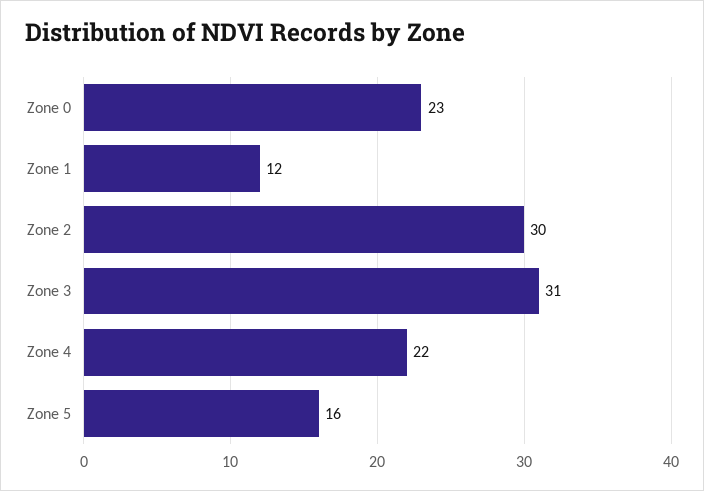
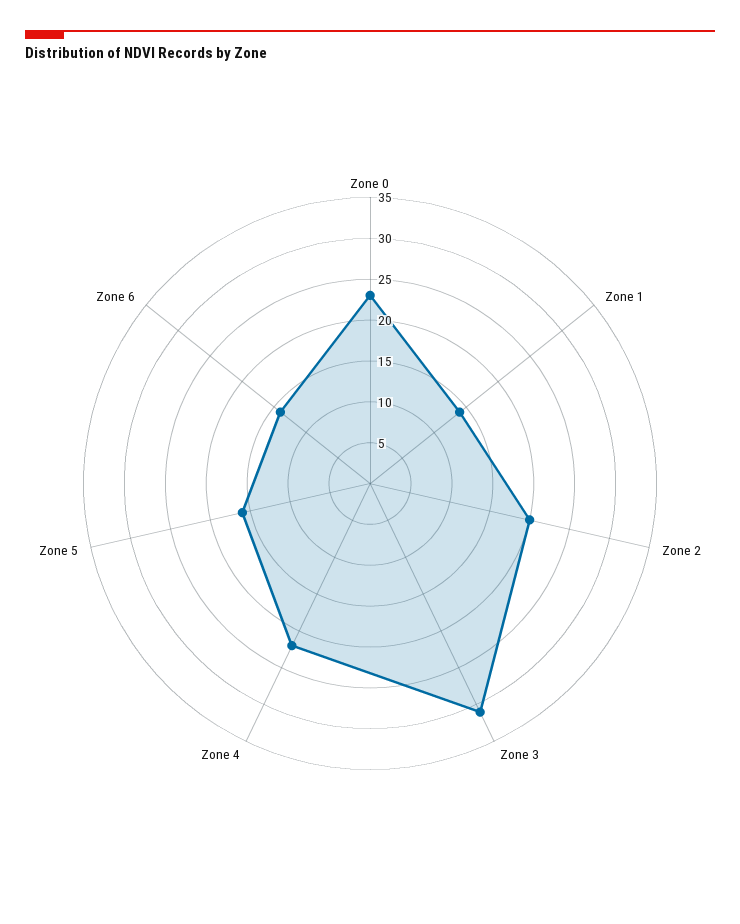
  {
    "Zone 0": 23,
-   "Zone 1": 12,
+   "Zone 1": 14,
-   "Zone 2": 30,
+   "Zone 2": 20,
    "Zone 3": 31,
    "Zone 4": 22,
-   "Zone 5": 16
+   "Zone 5": 16,
+   "Zone 6": 14
  }

